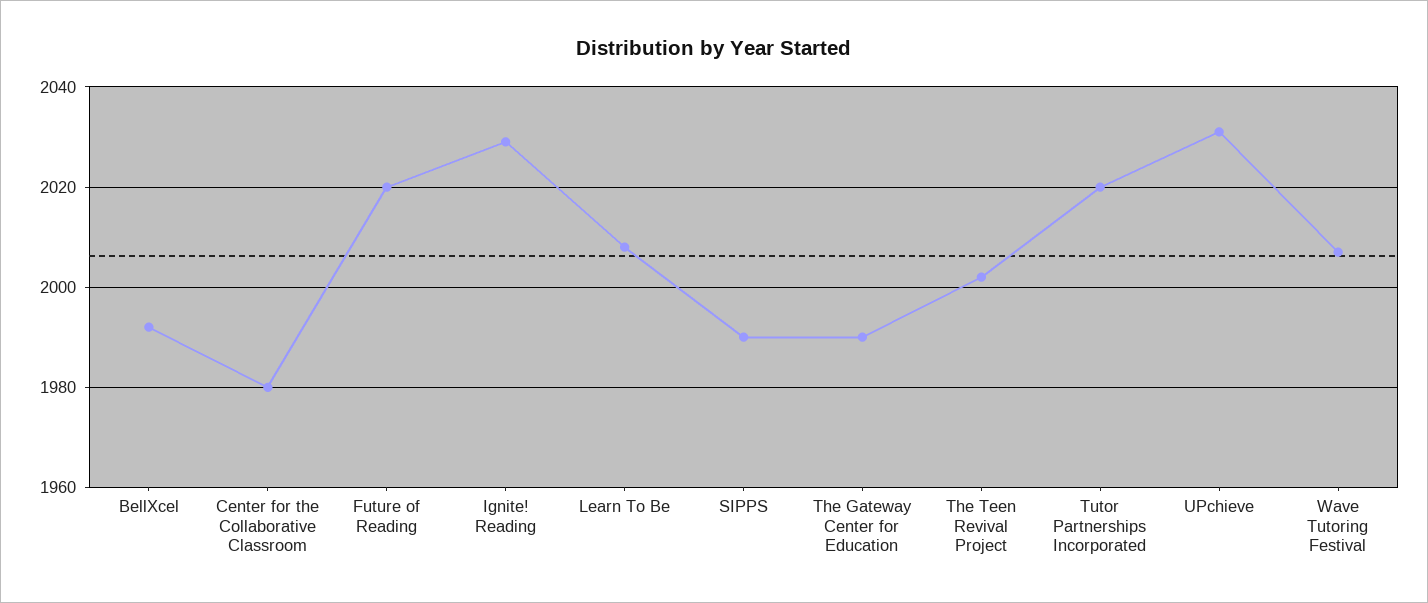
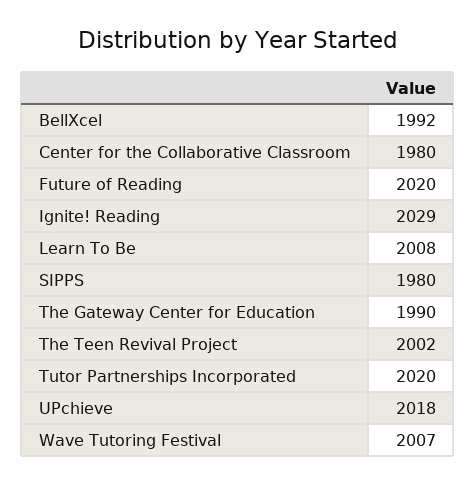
  {
    "BellXcel": 1992,
    "Center for the Collaborative Classroom": 1980,
    "Future of Reading": 2020,
    "Ignite! Reading": 2029,
    "Learn To Be": 2008,
-   "SIPPS": 1990,
+   "SIPPS": 1980,
    "The Gateway Center for Education": 1990,
    "The Teen Revival Project": 2002,
    "Tutor Partnerships Incorporated": 2020,
-   "UPchieve": 2030,
+   "UPchieve": 2018,
    "Wave Tutoring Festival": 2007
  }

